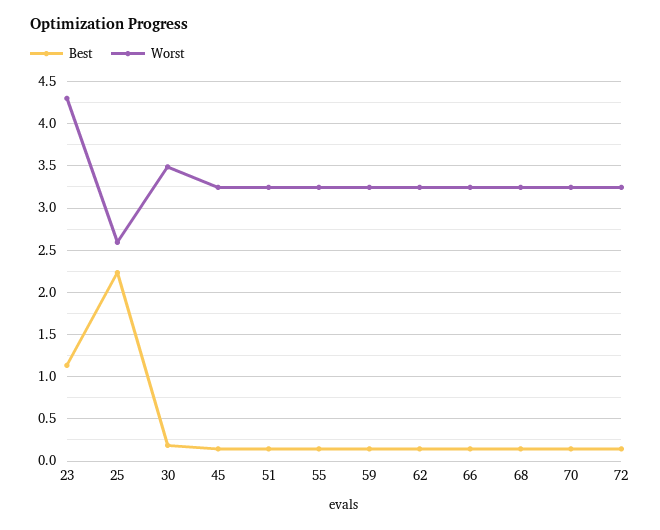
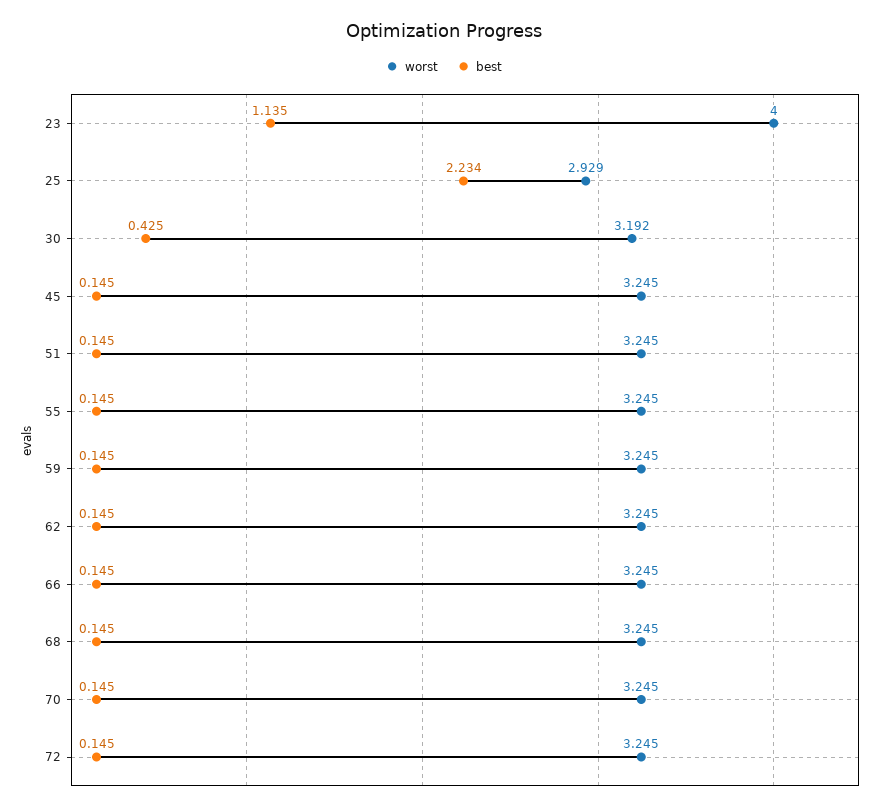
  {
    "Best": {
      "23": 1.135,
      "25": 2.234,
-     "30": 0.2,
+     "30": 0.425,
      "45": 0.145,
      "51": 0.145,
      "55": 0.145,
      "59": 0.145,
      "62": 0.145,
      "66": 0.145,
      "68": 0.145,
      "70": 0.145,
      "72": 0.145
    },
    "Worst": {
-     "23": 4.3,
+     "23": 4,
-     "25": 2.6,
+     "25": 2.929,
-     "30": 3.5,
+     "30": 3.192,
      "45": 3.245,
      "51": 3.245,
      "55": 3.245,
      "59": 3.245,
      "62": 3.245,
      "66": 3.245,
      "68": 3.245,
      "70": 3.245,
      "72": 3.245
    }
  }

